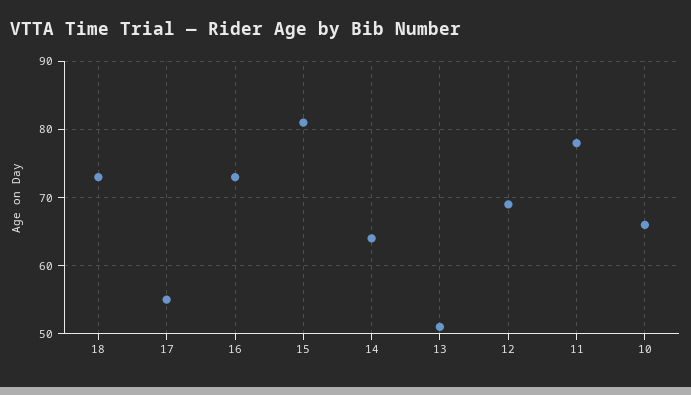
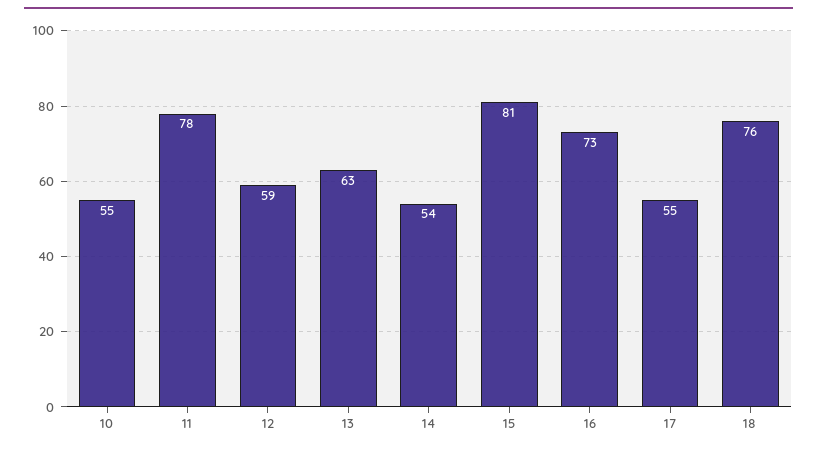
  {
-   "18": 73,
+   "18": 76,
    "17": 55,
    "16": 73,
    "15": 81,
-   "14": 64,
+   "14": 54,
-   "13": 51,
+   "13": 63,
-   "12": 69,
+   "12": 59,
    "11": 78,
-   "10": 66
+   "10": 55
  }

